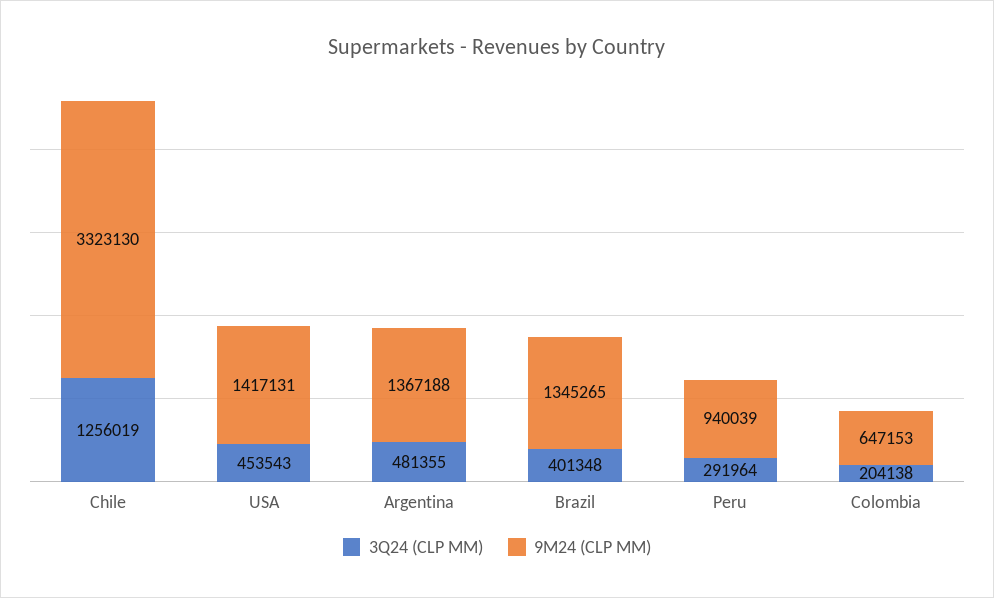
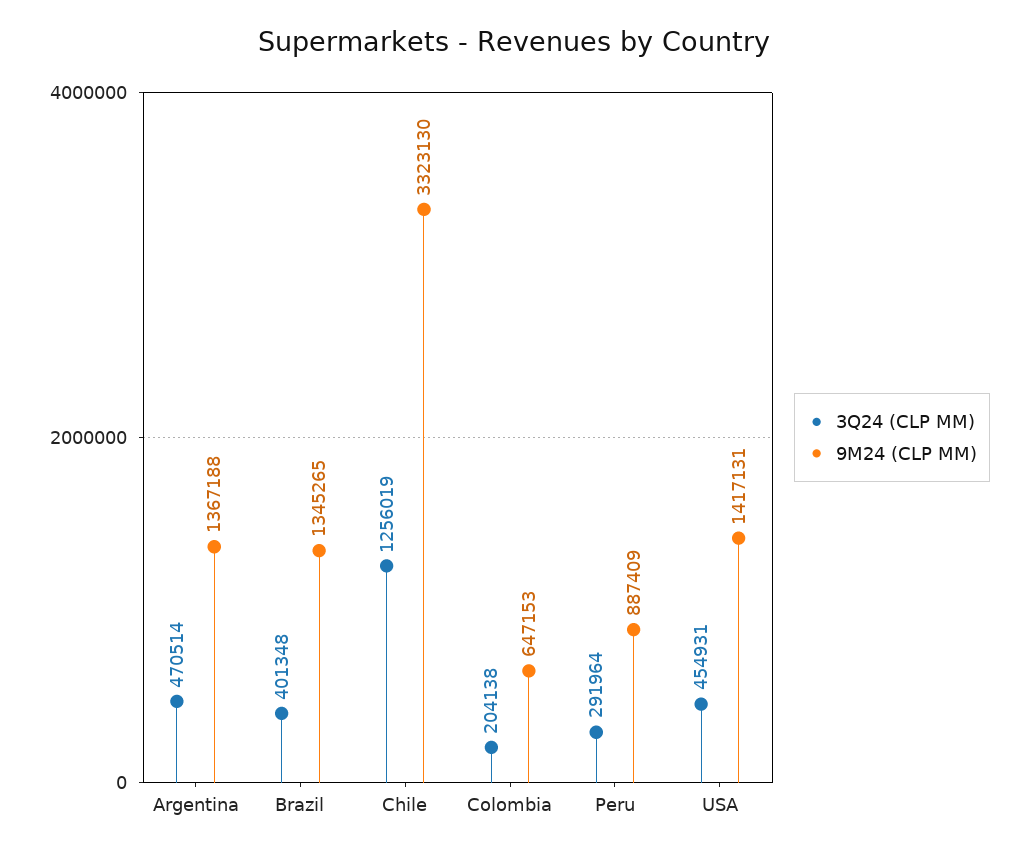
  {
    "3Q24 (CLP MM)": {
      "Chile": 1256019,
-     "USA": 453543,
+     "USA": 454931,
-     "Argentina": 481355,
+     "Argentina": 470514,
      "Brazil": 401348,
      "Peru": 291964,
      "Colombia": 204138
    },
    "9M24 (CLP MM)": {
      "Chile": 3323130,
      "USA": 1417131,
      "Argentina": 1367188,
      "Brazil": 1345265,
-     "Peru": 940039,
+     "Peru": 887409,
      "Colombia": 647153
    }
  }

